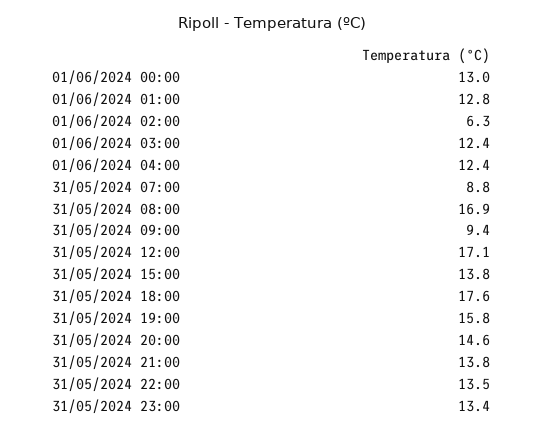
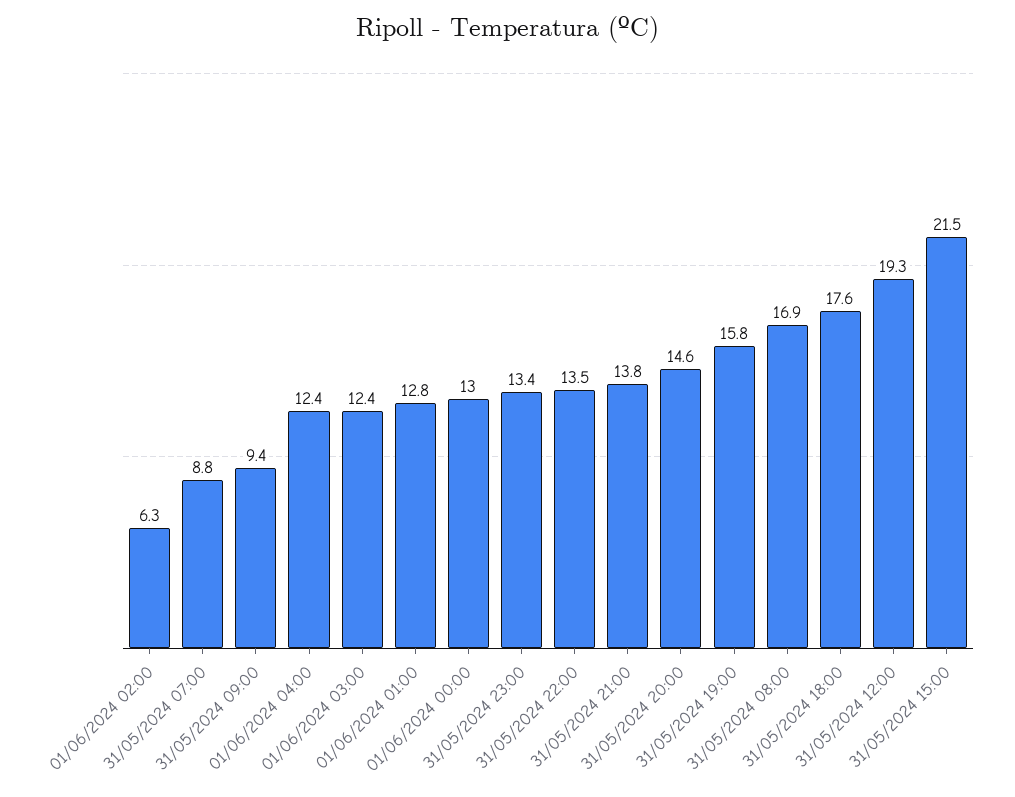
  {
    "01/06/2024 00:00": 13,
    "01/06/2024 01:00": 12.8,
    "01/06/2024 02:00": 6.3,
    "01/06/2024 03:00": 12.4,
    "01/06/2024 04:00": 12.4,
    "31/05/2024 07:00": 8.8,
    "31/05/2024 08:00": 16.9,
    "31/05/2024 09:00": 9.4,
-   "31/05/2024 12:00": 17.1,
+   "31/05/2024 12:00": 19.3,
-   "31/05/2024 15:00": 13.8,
+   "31/05/2024 15:00": 21.5,
    "31/05/2024 18:00": 17.6,
    "31/05/2024 19:00": 15.8,
    "31/05/2024 20:00": 14.6,
    "31/05/2024 21:00": 13.8,
    "31/05/2024 22:00": 13.5,
    "31/05/2024 23:00": 13.4
  }

